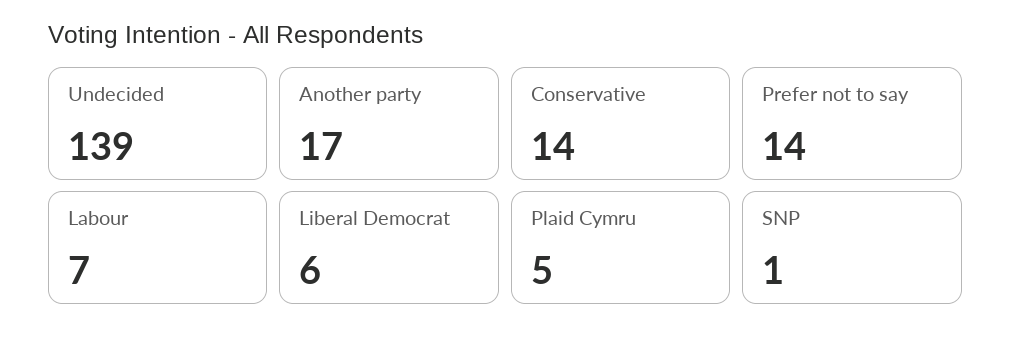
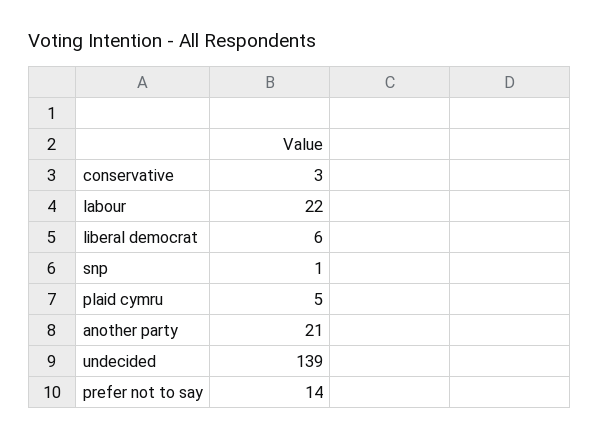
  {
    "Undecided": 139,
-   "Another party": 17,
+   "Another party": 21,
-   "Conservative": 14,
+   "Conservative": 3,
    "Prefer not to say": 14,
-   "Labour": 7,
+   "Labour": 22,
    "Liberal Democrat": 6,
    "Plaid Cymru": 5,
    "SNP": 1
  }

